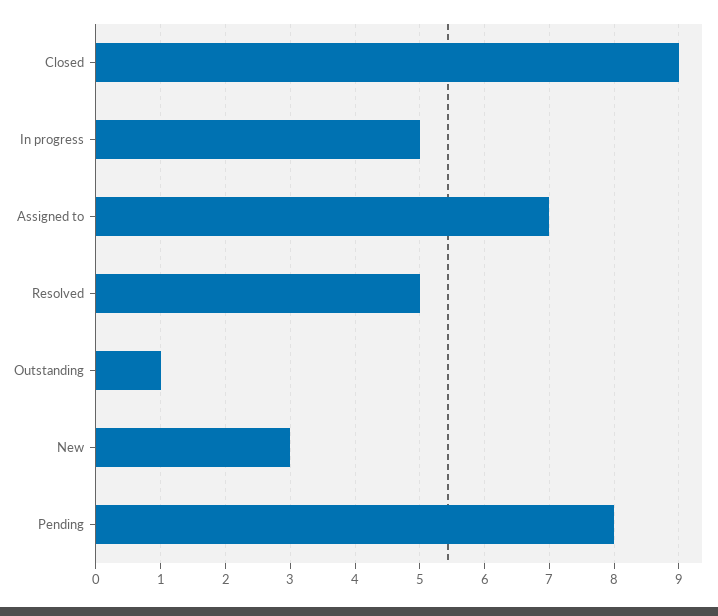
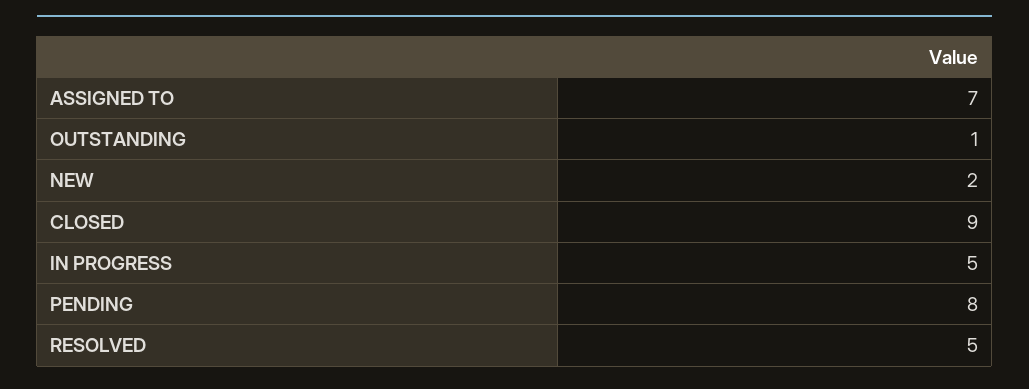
  {
    "Closed": 9,
    "In progress": 5,
    "Assigned to": 7,
    "Resolved": 5,
    "Outstanding": 1,
-   "New": 3,
+   "New": 2,
    "Pending": 8
  }

